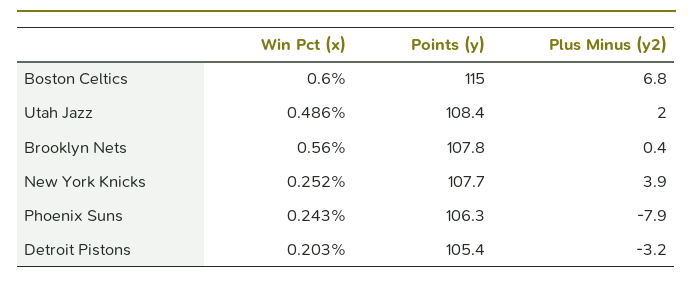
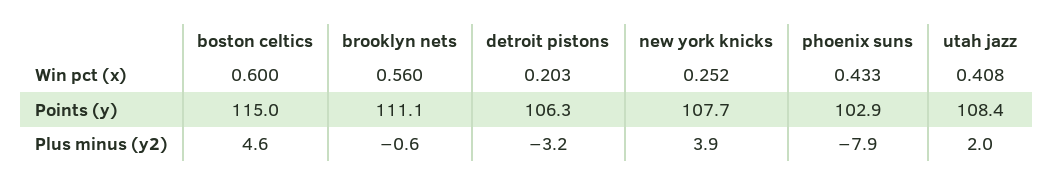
  {
    "Win Pct (x)": {
      "Boston Celtics": 0.6,
-     "Utah Jazz": 0.486,
+     "Utah Jazz": 0.408,
      "Brooklyn Nets": 0.56,
      "New York Knicks": 0.252,
-     "Phoenix Suns": 0.243,
+     "Phoenix Suns": 0.433,
      "Detroit Pistons": 0.203
    },
    "Points (y)": {
      "Boston Celtics": 115,
      "Utah Jazz": 108.4,
-     "Brooklyn Nets": 107.8,
+     "Brooklyn Nets": 111.1,
      "New York Knicks": 107.7,
-     "Phoenix Suns": 106.3,
+     "Phoenix Suns": 102.9,
-     "Detroit Pistons": 105.4
+     "Detroit Pistons": 106.3
    },
    "Plus Minus (y2)": {
-     "Boston Celtics": 6.8,
+     "Boston Celtics": 4.6,
      "Utah Jazz": 2,
-     "Brooklyn Nets": 0.4,
+     "Brooklyn Nets": -0.6,
      "New York Knicks": 3.9,
      "Phoenix Suns": -7.9,
      "Detroit Pistons": -3.2
    }
  }

